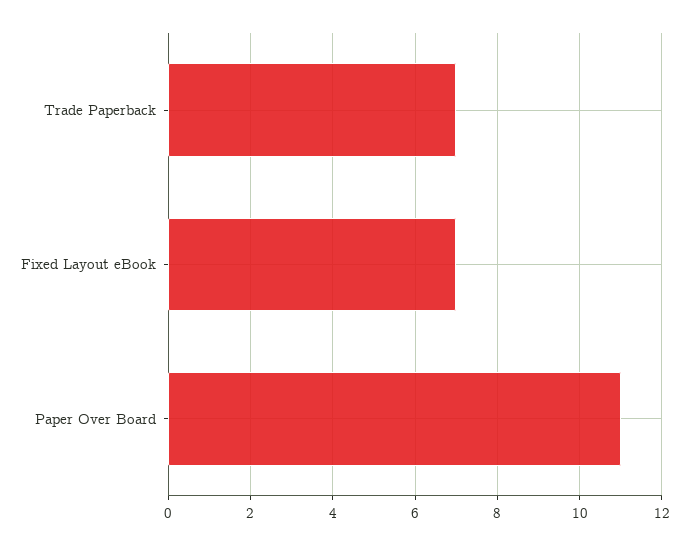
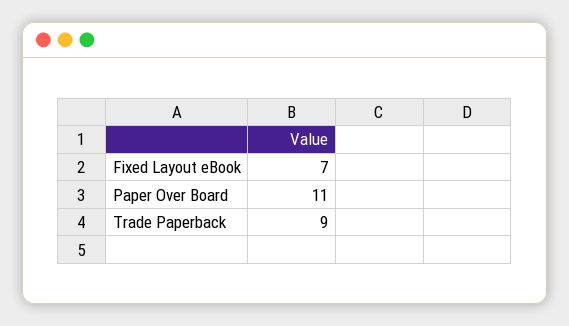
  {
-   "Trade Paperback": 7,
+   "Trade Paperback": 9,
    "Fixed Layout eBook": 7,
    "Paper Over Board": 11
  }

